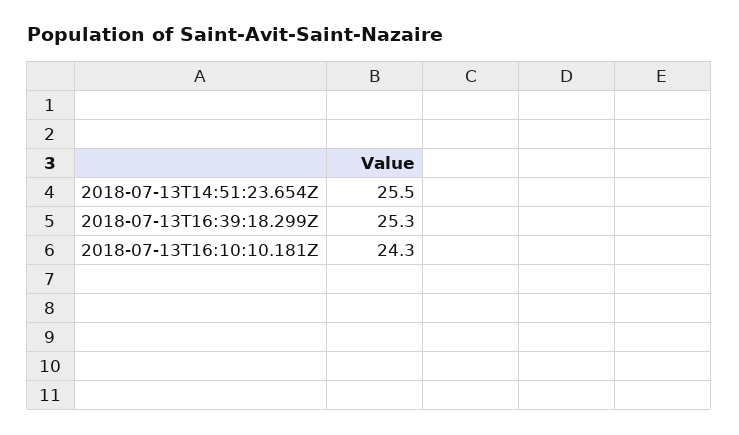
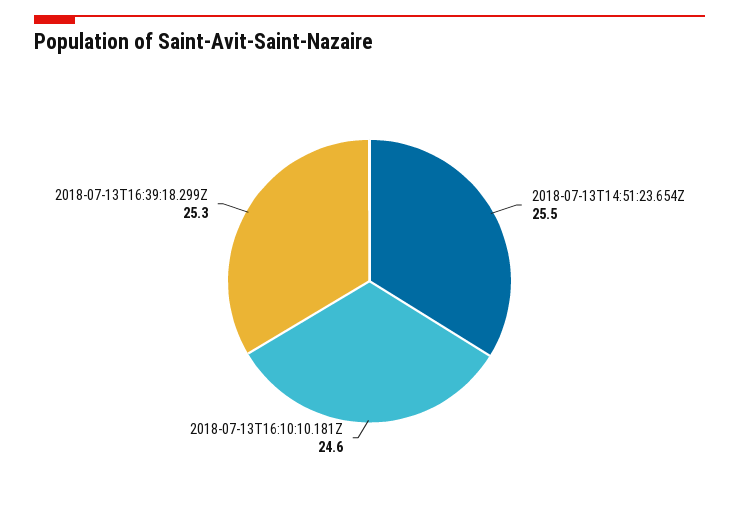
  {
    "2018-07-13T14:51:23.654Z": 25.5,
    "2018-07-13T16:39:18.299Z": 25.3,
-   "2018-07-13T16:10:10.181Z": 24.3
+   "2018-07-13T16:10:10.181Z": 24.6
  }

